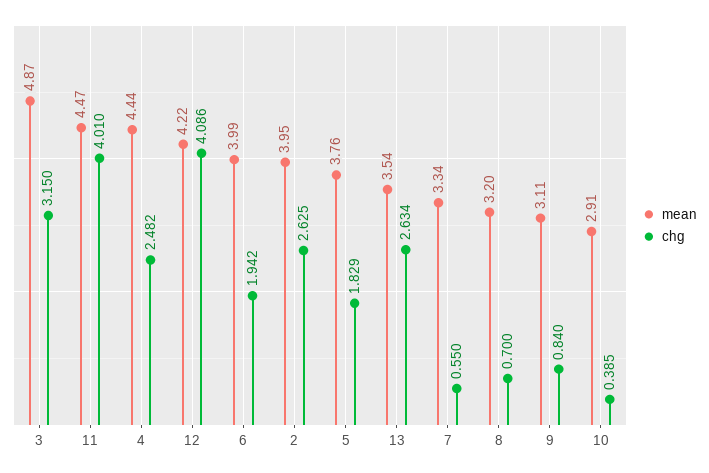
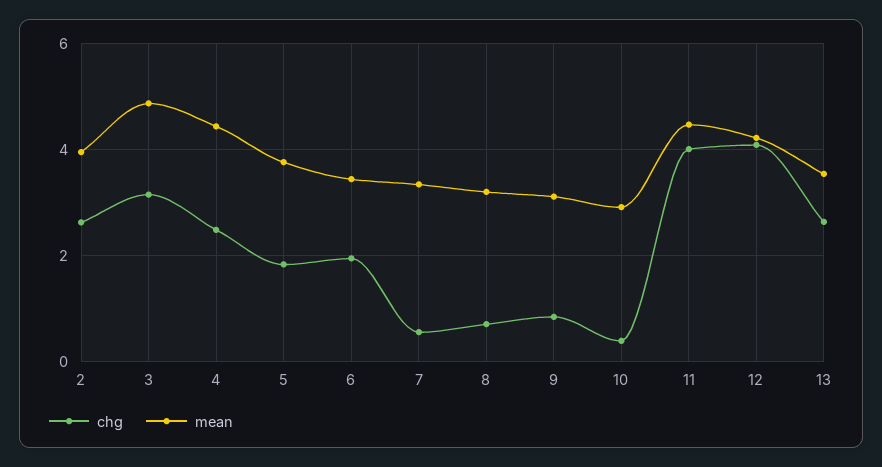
  {
    "mean": {
      "3": 4.87,
      "11": 4.47,
      "4": 4.44,
      "12": 4.22,
-     "6": 3.99,
+     "6": 3.4,
      "2": 3.95,
      "5": 3.76,
      "13": 3.54,
      "7": 3.34,
      "8": 3.2,
      "9": 3.11,
      "10": 2.91
    },
    "chg": {
      "3": 3.15,
      "11": 4.01,
      "4": 2.482,
      "12": 4.086,
      "6": 1.942,
      "2": 2.625,
      "5": 1.829,
      "13": 2.634,
      "7": 0.55,
      "8": 0.7,
      "9": 0.84,
      "10": 0.385
    }
  }

